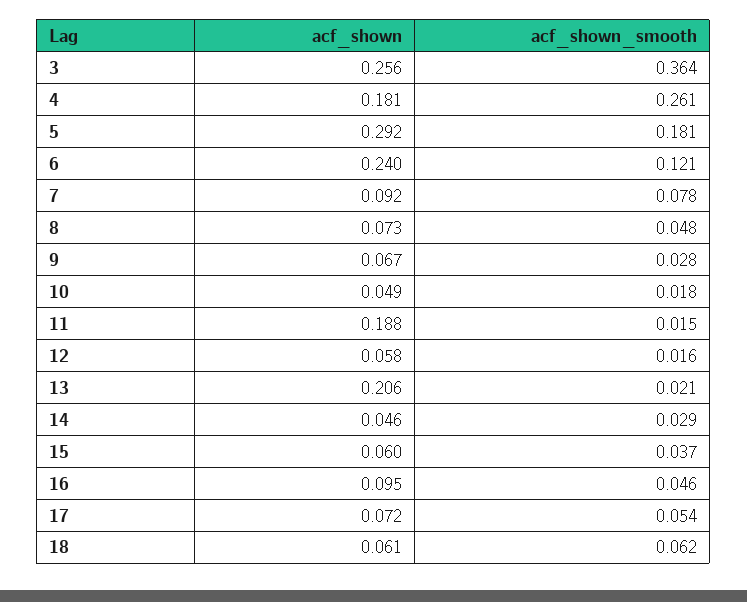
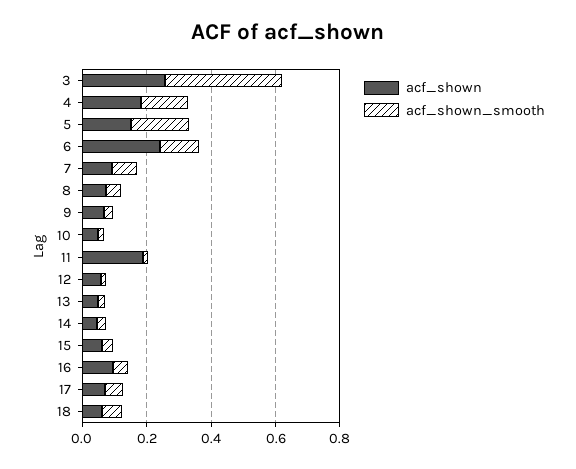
  {
    "acf_shown": {
      "3": 0.256,
      "4": 0.181,
-     "5": 0.292,
+     "5": 0.15,
      "6": 0.24,
      "7": 0.092,
      "8": 0.073,
      "9": 0.067,
      "10": 0.049,
      "11": 0.188,
      "12": 0.058,
-     "13": 0.206,
+     "13": 0.05,
      "14": 0.046,
      "15": 0.06,
      "16": 0.095,
      "17": 0.072,
      "18": 0.061
    },
    "acf_shown_smooth": {
      "3": 0.364,
-     "4": 0.261,
+     "4": 0.15,
      "5": 0.181,
      "6": 0.121,
      "7": 0.078,
      "8": 0.048,
      "9": 0.028,
      "10": 0.018,
      "11": 0.015,
      "12": 0.016,
      "13": 0.021,
      "14": 0.029,
      "15": 0.037,
      "16": 0.046,
      "17": 0.054,
      "18": 0.062
    }
  }

